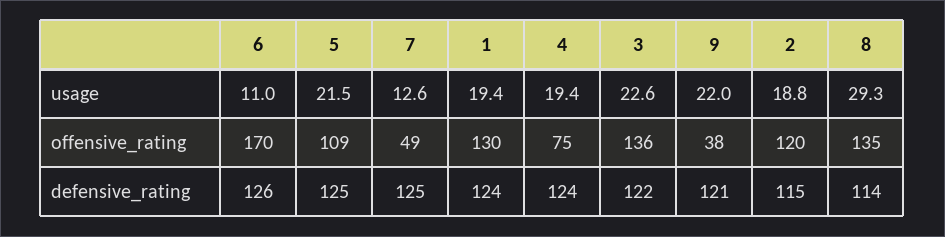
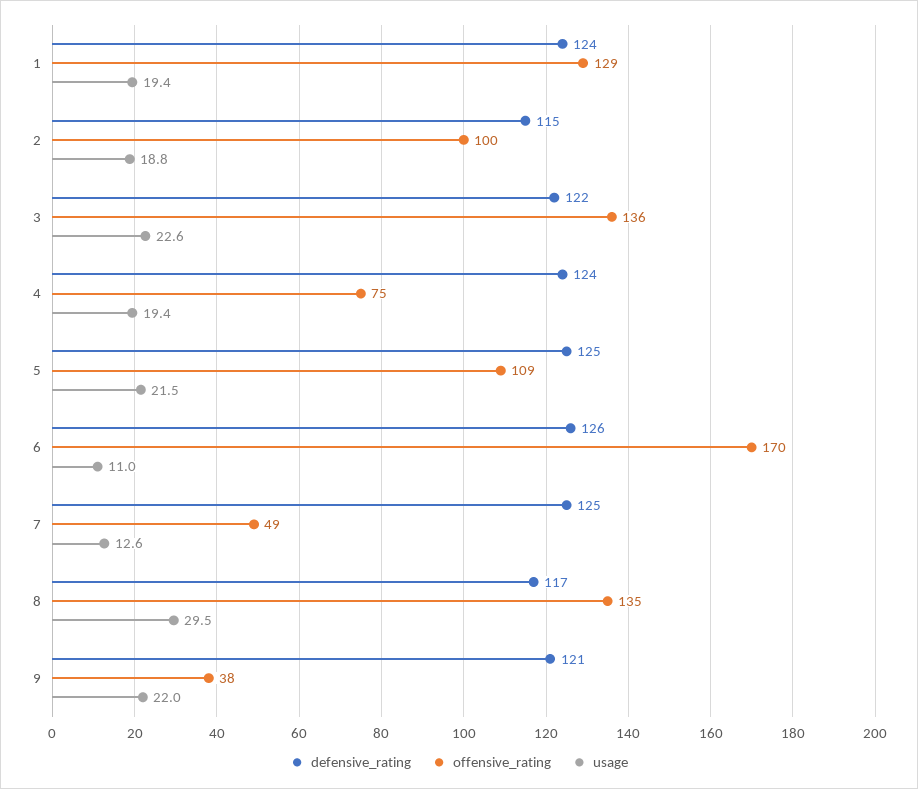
  {
    "usage": {
      "6": 11,
      "5": 21.5,
      "7": 12.6,
      "1": 19.4,
      "4": 19.4,
      "3": 22.6,
      "9": 22,
      "2": 18.8,
-     "8": 29.3
+     "8": 29.5
    },
    "offensive_rating": {
      "6": 170,
      "5": 109,
      "7": 49,
-     "1": 130,
+     "1": 129,
      "4": 75,
      "3": 136,
      "9": 38,
-     "2": 120,
+     "2": 100,
      "8": 135
    },
    "defensive_rating": {
      "6": 126,
      "5": 125,
      "7": 125,
      "1": 124,
      "4": 124,
      "3": 122,
      "9": 121,
      "2": 115,
-     "8": 114
+     "8": 117
    }
  }

